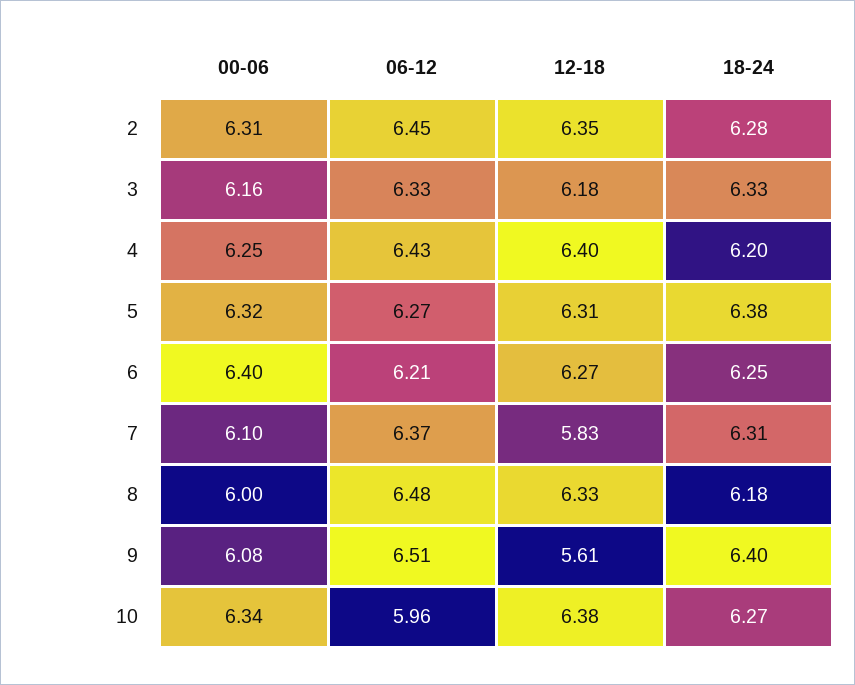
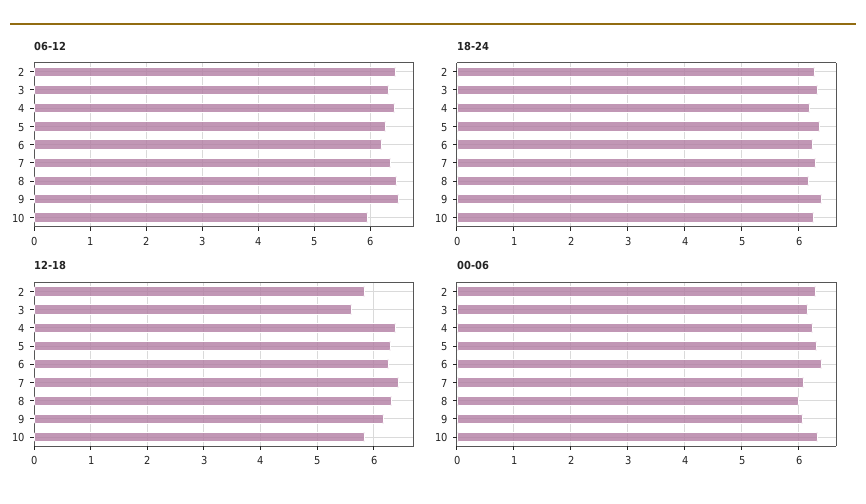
  {
    "00-06": {
      "2": 6.31,
      "3": 6.16,
      "4": 6.25,
      "5": 6.32,
      "6": 6.4,
      "7": 6.1,
      "8": 6,
      "9": 6.08,
      "10": 6.34
    },
    "06-12": {
      "2": 6.45,
      "3": 6.33,
      "4": 6.43,
      "5": 6.27,
      "6": 6.21,
      "7": 6.37,
      "8": 6.48,
      "9": 6.51,
      "10": 5.96
    },
    "12-18": {
-     "2": 6.35,
+     "2": 5.8,
-     "3": 6.18,
+     "3": 5.6,
      "4": 6.4,
      "5": 6.31,
      "6": 6.27,
-     "7": 5.83,
+     "7": 6.4,
      "8": 6.33,
-     "9": 5.61,
+     "9": 6.2,
-     "10": 6.38
+     "10": 5.8
    },
    "18-24": {
      "2": 6.28,
      "3": 6.33,
      "4": 6.2,
      "5": 6.38,
      "6": 6.25,
      "7": 6.31,
      "8": 6.18,
      "9": 6.4,
      "10": 6.27
    }
  }

